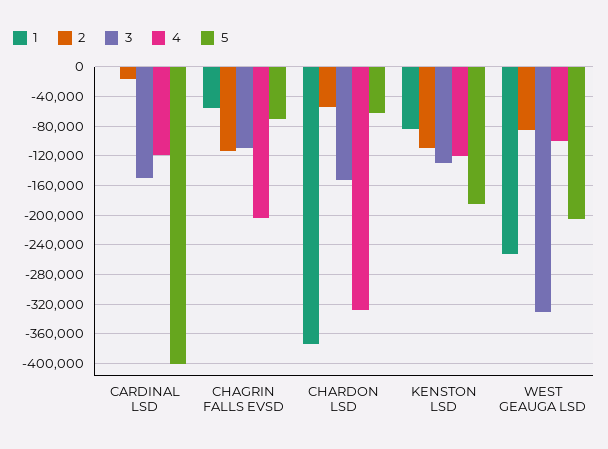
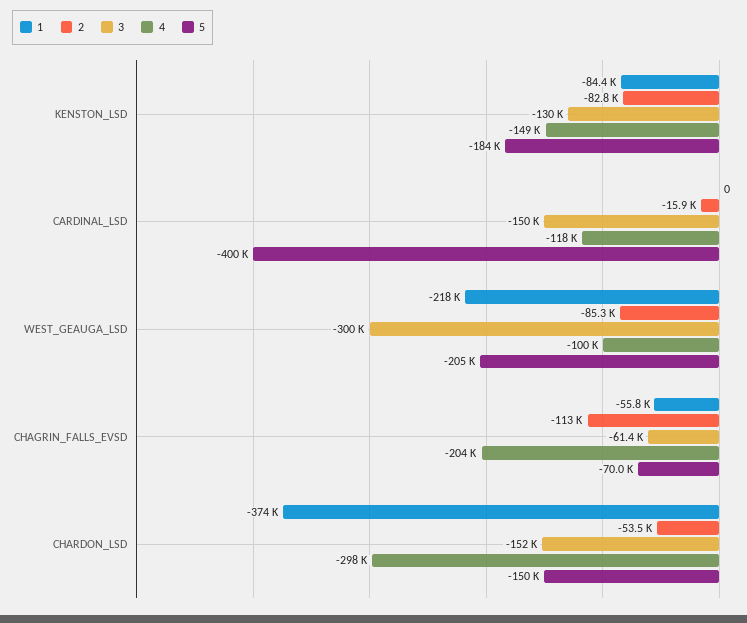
  {
    "1": {
      "CARDINAL LSD": 0,
      "CHAGRIN FALLS EVSD": -55800,
      "CHARDON LSD": -374000,
      "KENSTON LSD": -84400,
-     "WEST GEAUGA LSD": -250000
+     "WEST GEAUGA LSD": -218000
    },
    "2": {
      "CARDINAL LSD": -15900,
      "CHAGRIN FALLS EVSD": -113000,
      "CHARDON LSD": -53500,
-     "KENSTON LSD": -110000,
+     "KENSTON LSD": -82800,
      "WEST GEAUGA LSD": -85300
    },
    "3": {
      "CARDINAL LSD": -150000,
-     "CHAGRIN FALLS EVSD": -110000,
+     "CHAGRIN FALLS EVSD": -61400,
      "CHARDON LSD": -152000,
      "KENSTON LSD": -130000,
-     "WEST GEAUGA LSD": -330000
+     "WEST GEAUGA LSD": -300000
    },
    "4": {
      "CARDINAL LSD": -118000,
      "CHAGRIN FALLS EVSD": -204000,
-     "CHARDON LSD": -330000,
+     "CHARDON LSD": -298000,
-     "KENSTON LSD": -120000,
+     "KENSTON LSD": -149000,
      "WEST GEAUGA LSD": -100000
    },
    "5": {
      "CARDINAL LSD": -400000,
      "CHAGRIN FALLS EVSD": -70000,
-     "CHARDON LSD": -60000,
+     "CHARDON LSD": -150000,
      "KENSTON LSD": -184000,
      "WEST GEAUGA LSD": -205000
    }
  }

